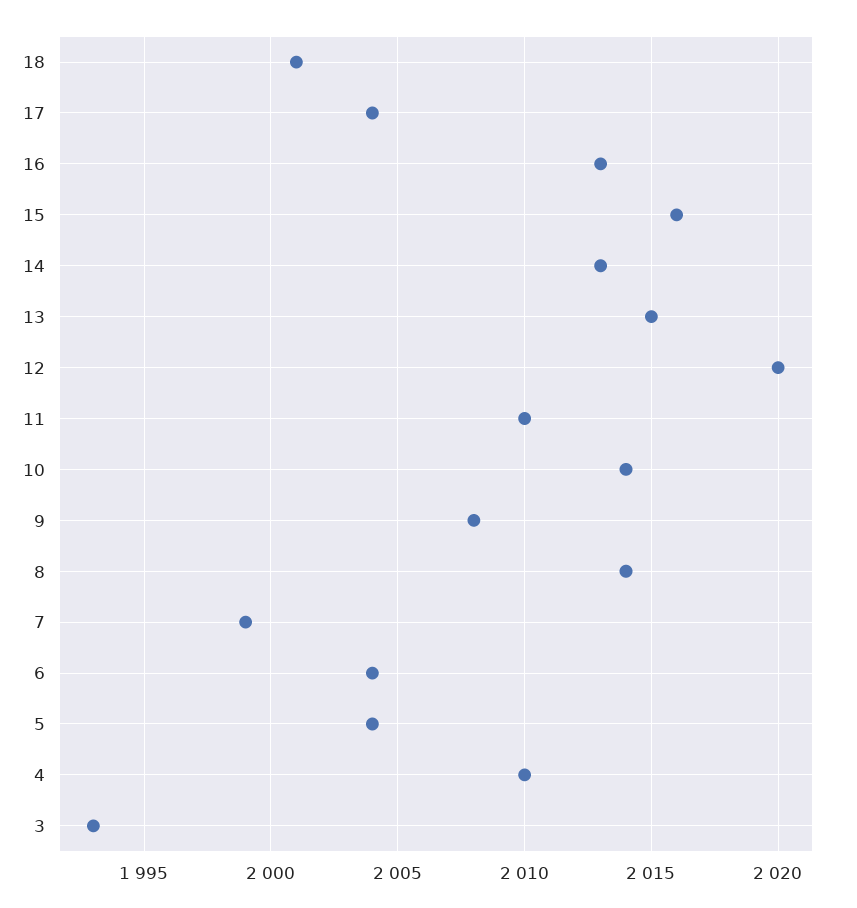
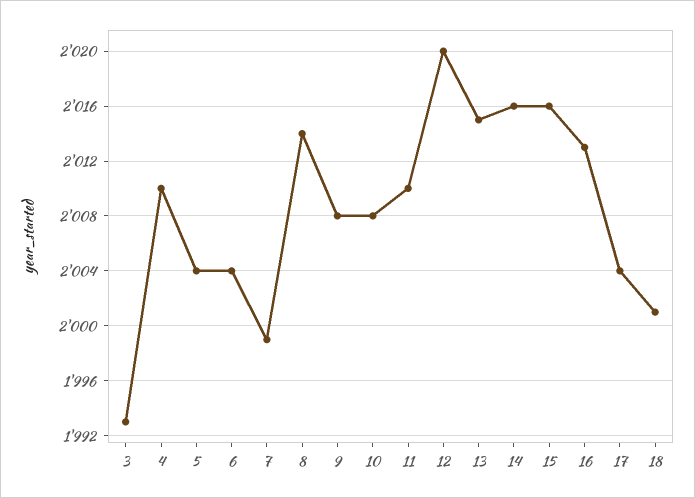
  {
    "18": 2001,
    "17": 2004,
    "16": 2013,
    "15": 2016,
-   "14": 2013,
+   "14": 2016,
    "13": 2015,
    "12": 2020,
    "11": 2010,
-   "10": 2014,
+   "10": 2008,
    "9": 2008,
    "8": 2014,
    "7": 1999,
    "6": 2004,
    "5": 2004,
    "4": 2010,
    "3": 1993
  }

